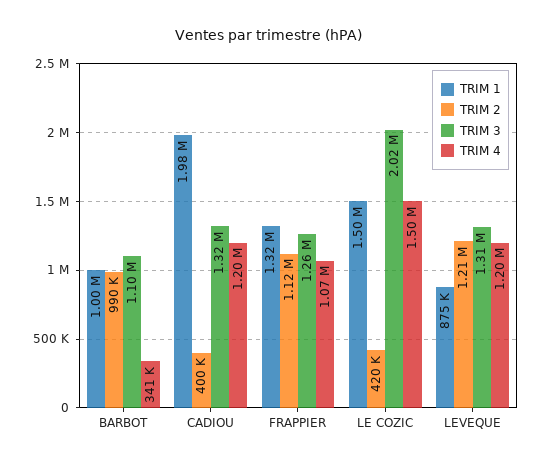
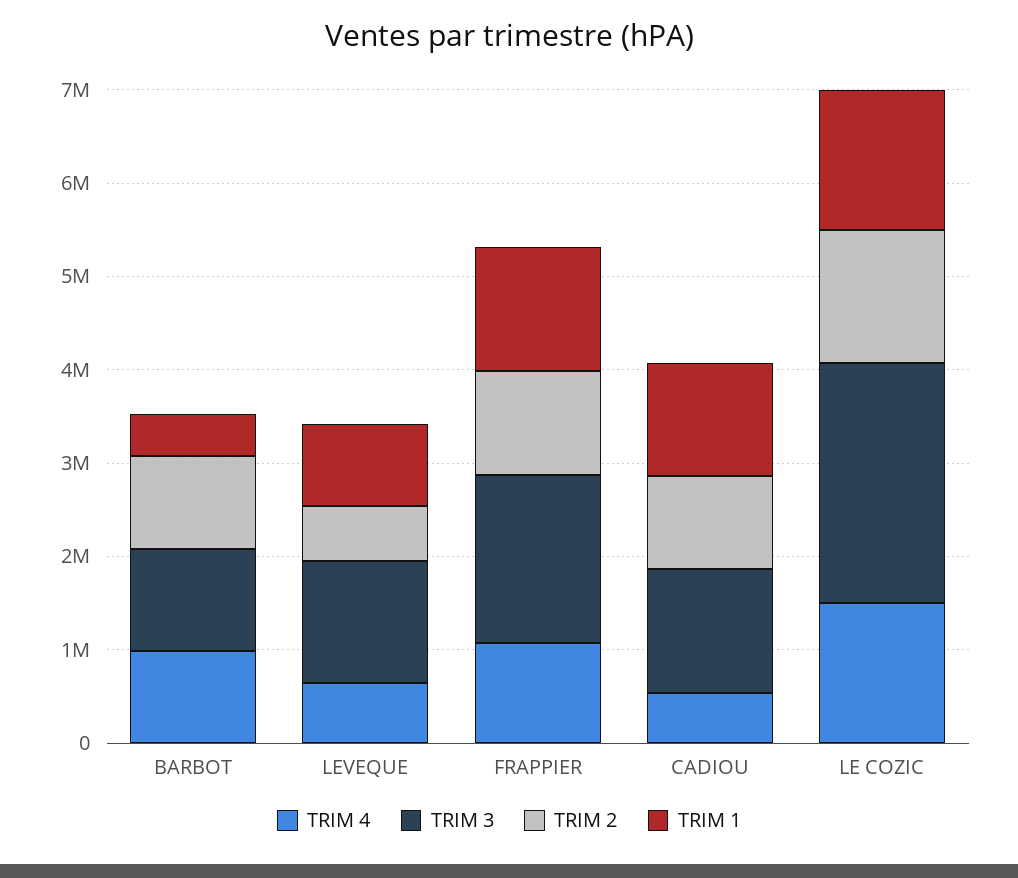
  {
    "TRIM 1": {
-     "BARBOT": 1000000,
+     "BARBOT": 400000,
-     "CADIOU": 1980000,
+     "CADIOU": 1200000,
      "FRAPPIER": 1320000,
      "LE COZIC": 1500000,
      "LEVEQUE": 875000
    },
    "TRIM 2": {
      "BARBOT": 990000,
-     "CADIOU": 400000,
+     "CADIOU": 1000000,
      "FRAPPIER": 1120000,
-     "LE COZIC": 420000,
+     "LE COZIC": 1400000,
-     "LEVEQUE": 1210000
+     "LEVEQUE": 600000
    },
    "TRIM 3": {
      "BARBOT": 1100000,
      "CADIOU": 1320000,
-     "FRAPPIER": 1260000,
+     "FRAPPIER": 1800000,
-     "LE COZIC": 2020000,
+     "LE COZIC": 2600000,
      "LEVEQUE": 1310000
    },
    "TRIM 4": {
-     "BARBOT": 341000,
+     "BARBOT": 1000000,
-     "CADIOU": 1200000,
+     "CADIOU": 600000,
      "FRAPPIER": 1070000,
      "LE COZIC": 1500000,
-     "LEVEQUE": 1200000
+     "LEVEQUE": 600000
    }
  }

